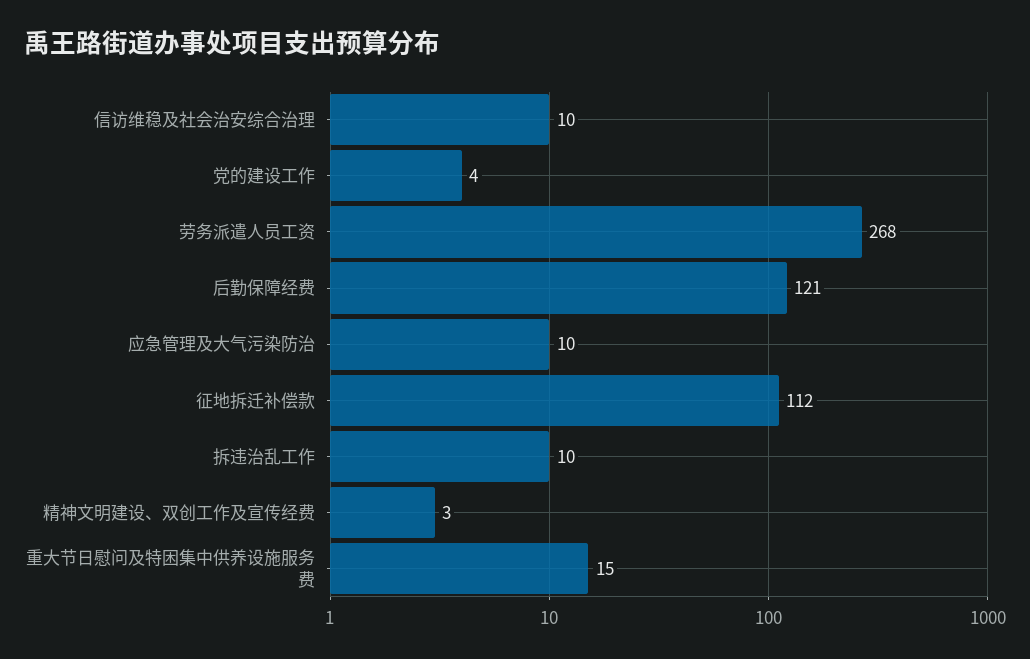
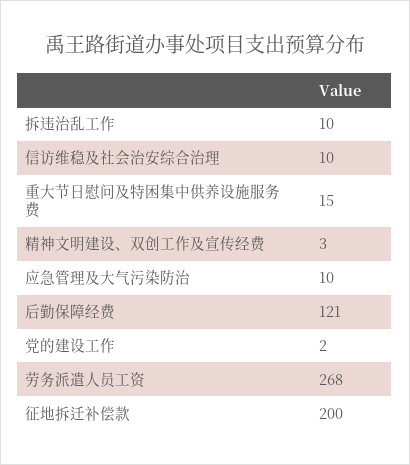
  {
    "信访维稳及社会治安综合治理": 10,
-   "党的建设工作": 4,
+   "党的建设工作": 2,
    "劳务派遣人员工资": 268,
    "后勤保障经费": 121,
    "应急管理及大气污染防治": 10,
-   "征地拆迁补偿款": 112,
+   "征地拆迁补偿款": 200,
    "拆违治乱工作": 10,
    "精神文明建设、双创工作及宣传经费": 3,
    "重大节日慰问及特困集中供养设施服务费": 15
  }

